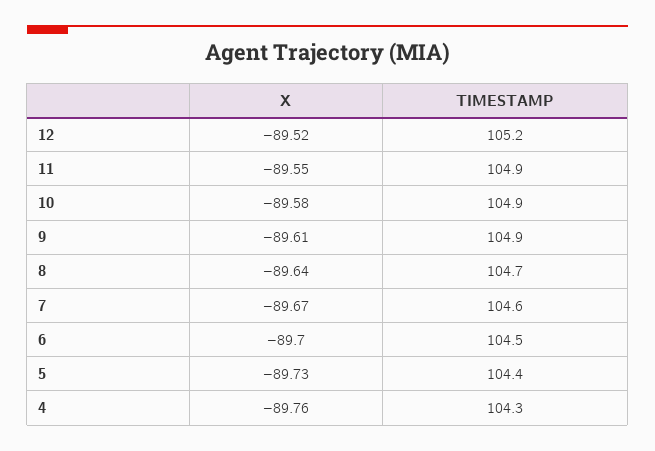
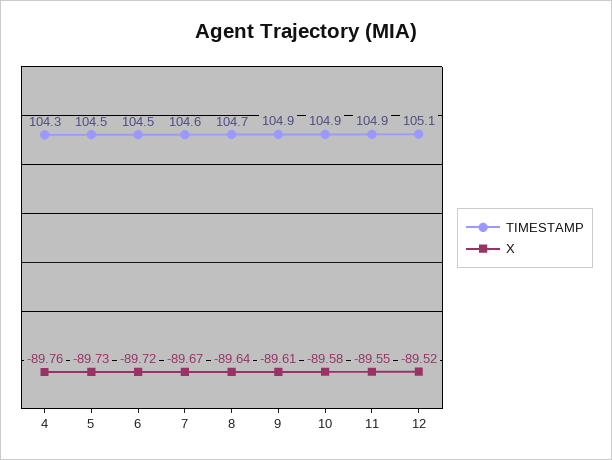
  {
    "X": {
      "12": -89.52,
      "11": -89.55,
      "10": -89.58,
      "9": -89.61,
      "8": -89.64,
      "7": -89.67,
-     "6": -89.7,
+     "6": -89.72,
      "5": -89.73,
      "4": -89.76
    },
    "TIMESTAMP": {
-     "12": 105.2,
+     "12": 105.1,
      "11": 104.9,
      "10": 104.9,
      "9": 104.9,
      "8": 104.7,
      "7": 104.6,
      "6": 104.5,
-     "5": 104.4,
+     "5": 104.5,
      "4": 104.3
    }
  }

